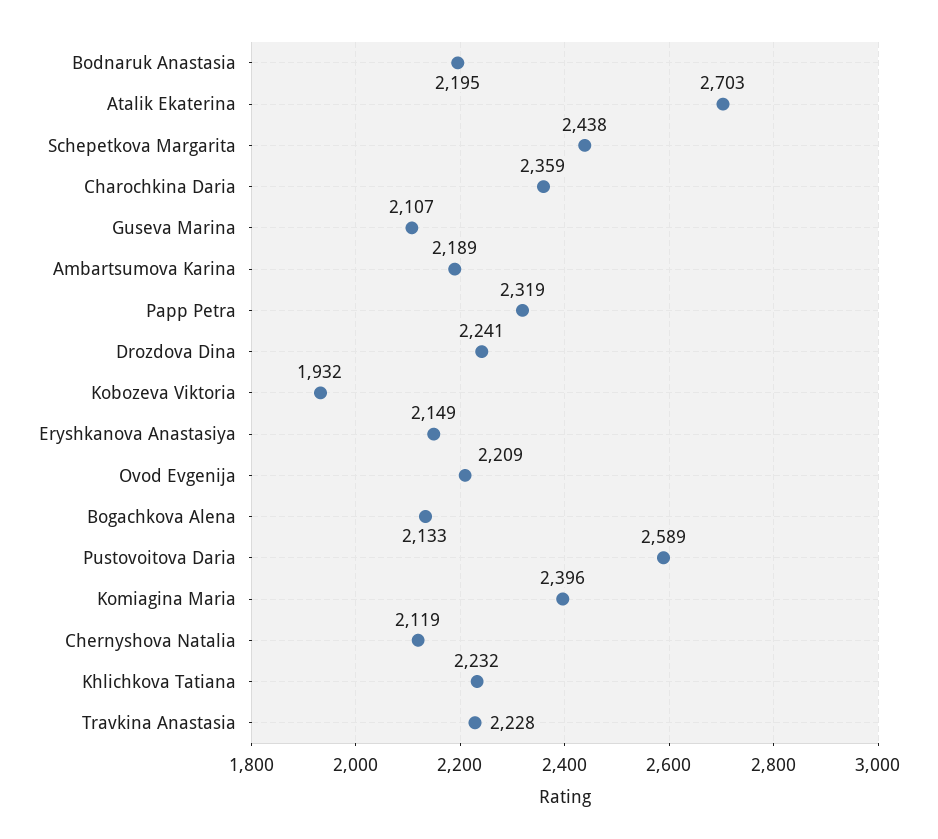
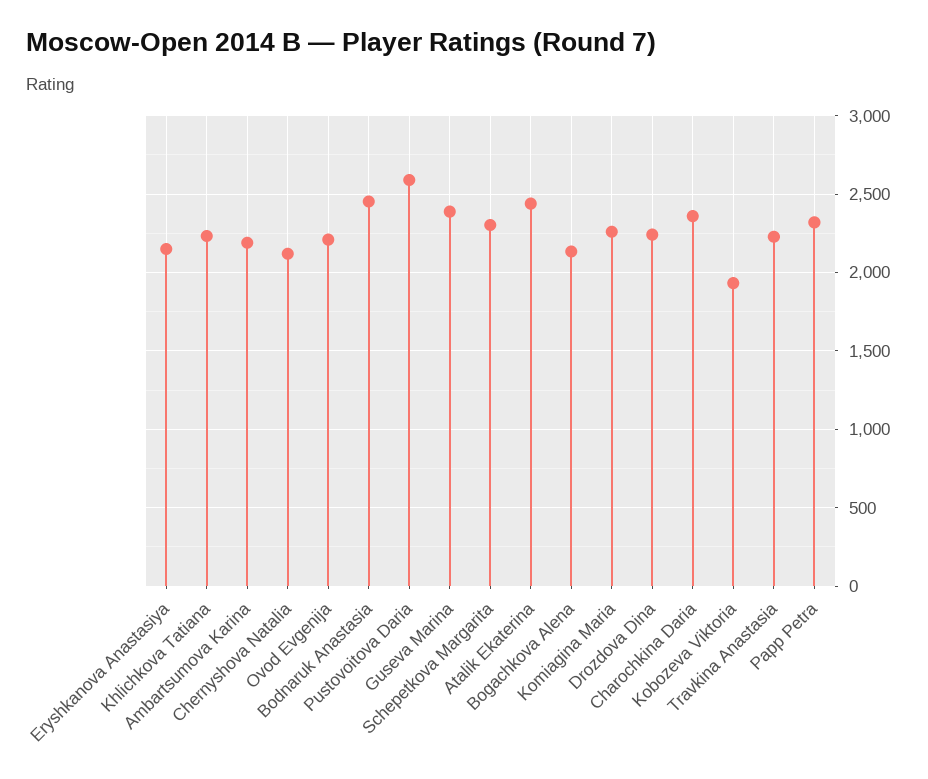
  {
-   "Bodnaruk Anastasia": 2195,
+   "Bodnaruk Anastasia": 2450,
-   "Atalik Ekaterina": 2703,
+   "Atalik Ekaterina": 2450,
-   "Schepetkova Margarita": 2438,
+   "Schepetkova Margarita": 2300,
    "Charochkina Daria": 2359,
-   "Guseva Marina": 2107,
+   "Guseva Marina": 2400,
    "Ambartsumova Karina": 2189,
    "Papp Petra": 2319,
    "Drozdova Dina": 2241,
    "Kobozeva Viktoria": 1932,
    "Eryshkanova Anastasiya": 2149,
    "Ovod Evgenija": 2209,
    "Bogachkova Alena": 2133,
    "Pustovoitova Daria": 2589,
-   "Komiagina Maria": 2396,
+   "Komiagina Maria": 2250,
    "Chernyshova Natalia": 2119,
    "Khlichkova Tatiana": 2232,
    "Travkina Anastasia": 2228
  }

